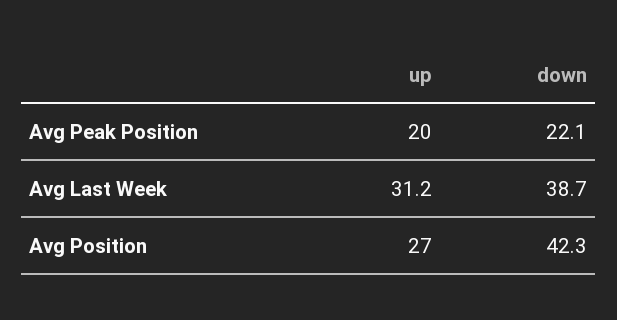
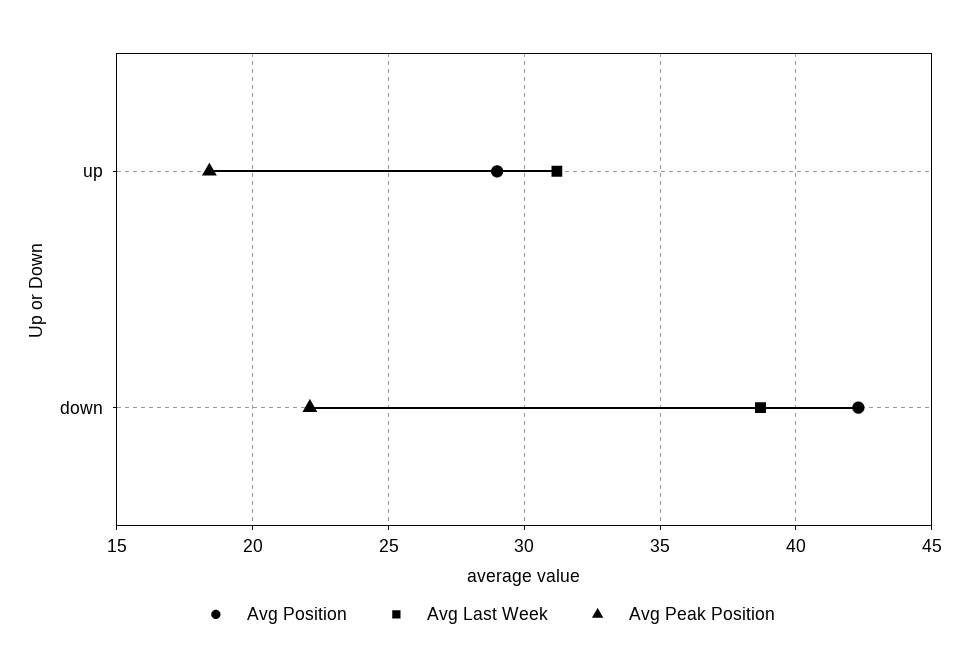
  {
    "Avg Peak Position": {
-     "up": 20,
+     "up": 18.5,
      "down": 22.1
    },
    "Avg Last Week": {
      "up": 31.2,
      "down": 38.7
    },
    "Avg Position": {
-     "up": 27,
+     "up": 29,
      "down": 42.3
    }
  }

